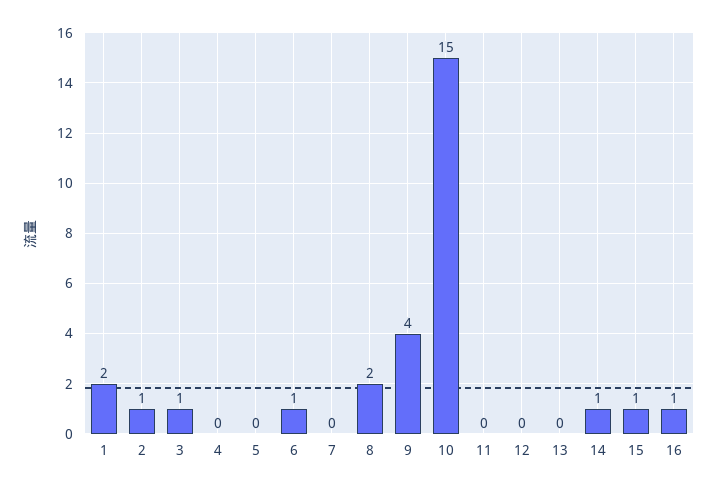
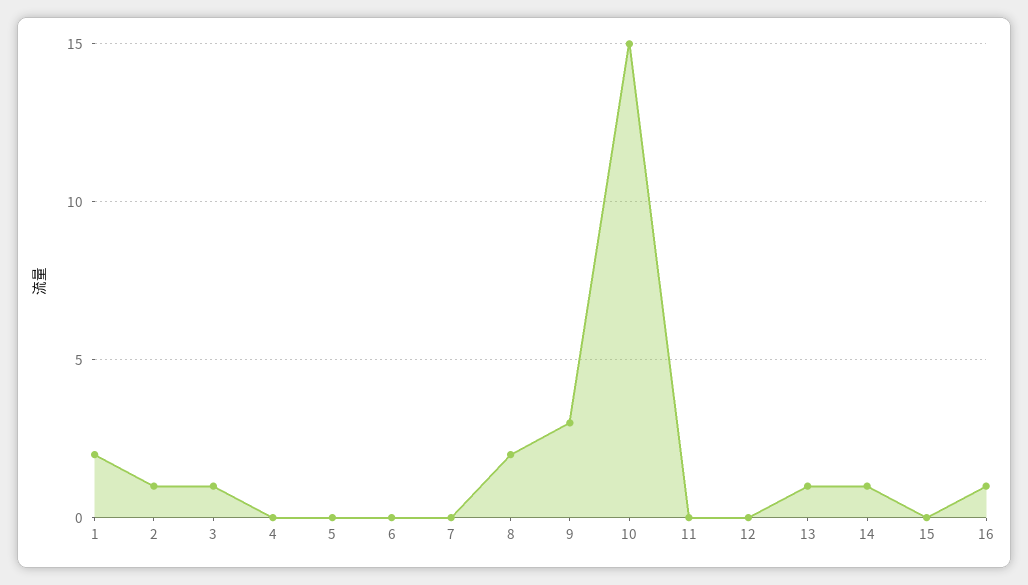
  {
    "1": 2,
    "2": 1,
    "3": 1,
    "4": 0,
    "5": 0,
-   "6": 1,
+   "6": 0,
    "7": 0,
    "8": 2,
-   "9": 4,
+   "9": 3,
    "10": 15,
    "11": 0,
    "12": 0,
-   "13": 0,
+   "13": 1,
    "14": 1,
-   "15": 1,
+   "15": 0,
    "16": 1
  }

